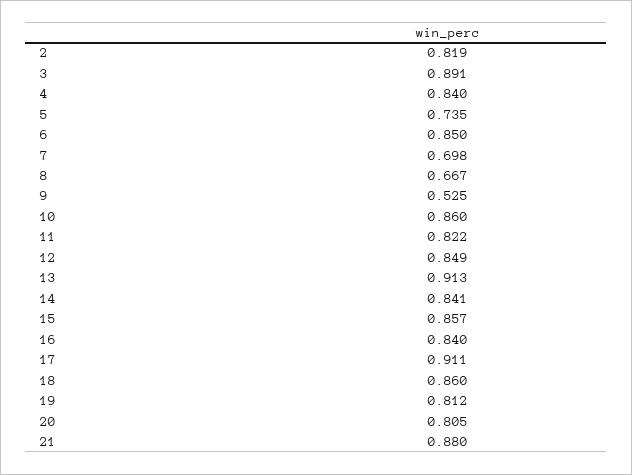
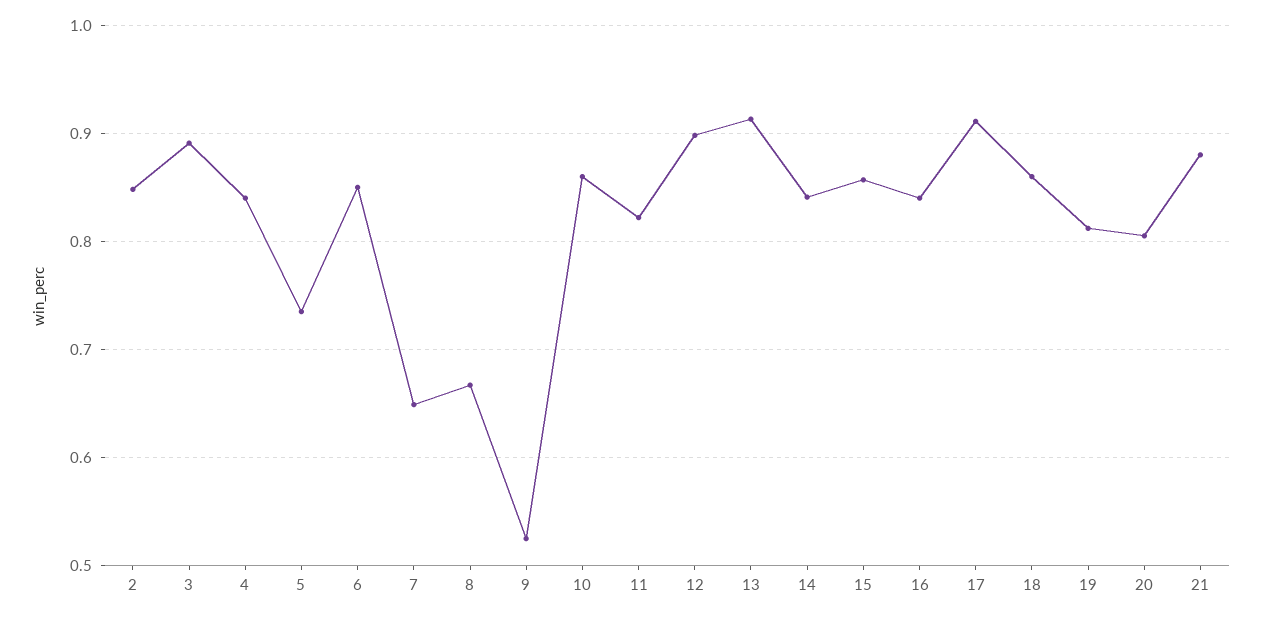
  {
-   "2": 0.819,
+   "2": 0.85,
    "3": 0.891,
    "4": 0.84,
    "5": 0.735,
    "6": 0.85,
-   "7": 0.698,
+   "7": 0.65,
    "8": 0.667,
    "9": 0.525,
    "10": 0.86,
    "11": 0.822,
-   "12": 0.849,
+   "12": 0.9,
    "13": 0.913,
    "14": 0.841,
    "15": 0.857,
    "16": 0.84,
    "17": 0.911,
    "18": 0.86,
    "19": 0.812,
    "20": 0.805,
    "21": 0.88
  }

